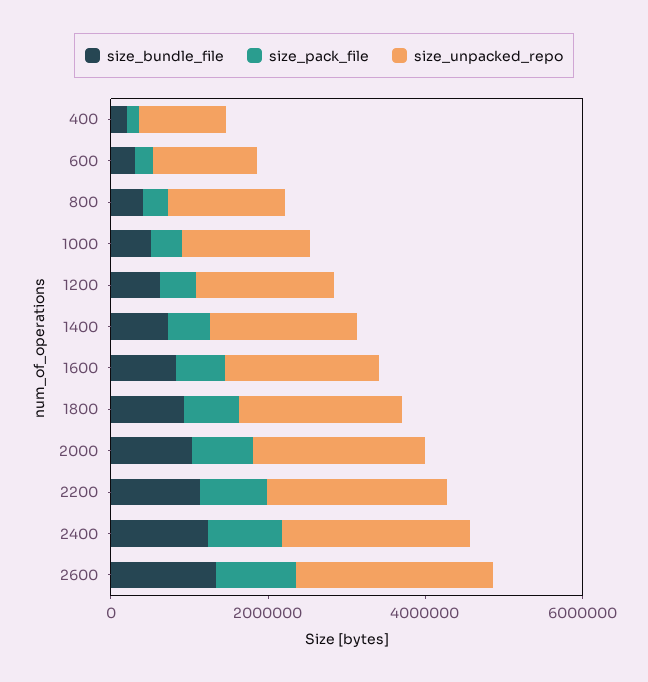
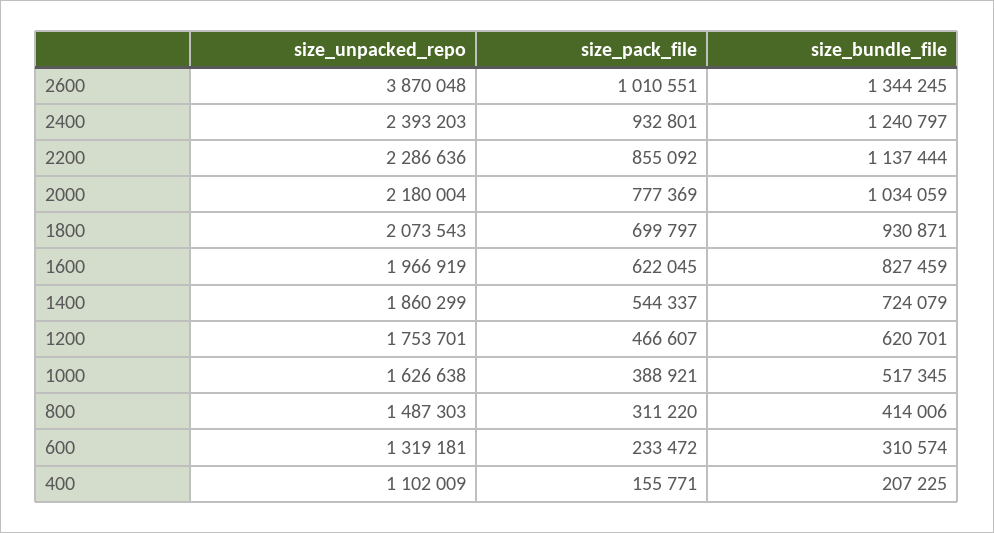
  {
    "size_bundle_file": {
      "400": 207225,
      "600": 310574,
      "800": 414006,
      "1000": 517345,
      "1200": 620701,
      "1400": 724079,
      "1600": 827459,
      "1800": 930871,
      "2000": 1034059,
      "2200": 1137444,
      "2400": 1240797,
      "2600": 1344245
    },
    "size_pack_file": {
      "400": 155771,
      "600": 233472,
      "800": 311220,
      "1000": 388921,
      "1200": 466607,
      "1400": 544337,
      "1600": 622045,
      "1800": 699797,
      "2000": 777369,
      "2200": 855092,
      "2400": 932801,
      "2600": 1010551
    },
    "size_unpacked_repo": {
      "400": 1102009,
      "600": 1319181,
      "800": 1487303,
      "1000": 1626638,
      "1200": 1753701,
      "1400": 1860299,
      "1600": 1966919,
      "1800": 2073543,
      "2000": 2180004,
      "2200": 2286636,
      "2400": 2393203,
-     "2600": 2500000
+     "2600": 3870048
    }
  }

